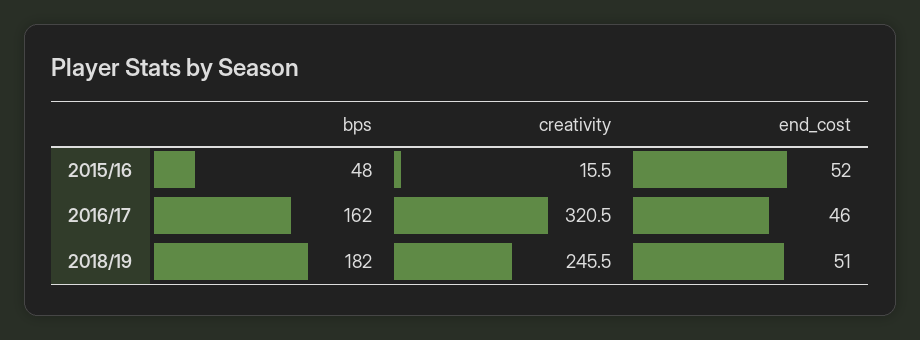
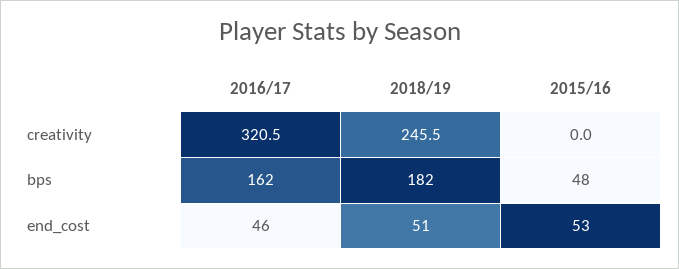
  {
    "bps": {
      "2015/16": 48,
      "2016/17": 162,
      "2018/19": 182
    },
    "creativity": {
-     "2015/16": 15.5,
+     "2015/16": 0,
      "2016/17": 320.5,
      "2018/19": 245.5
    },
    "end_cost": {
-     "2015/16": 52,
+     "2015/16": 53,
      "2016/17": 46,
      "2018/19": 51
    }
  }

